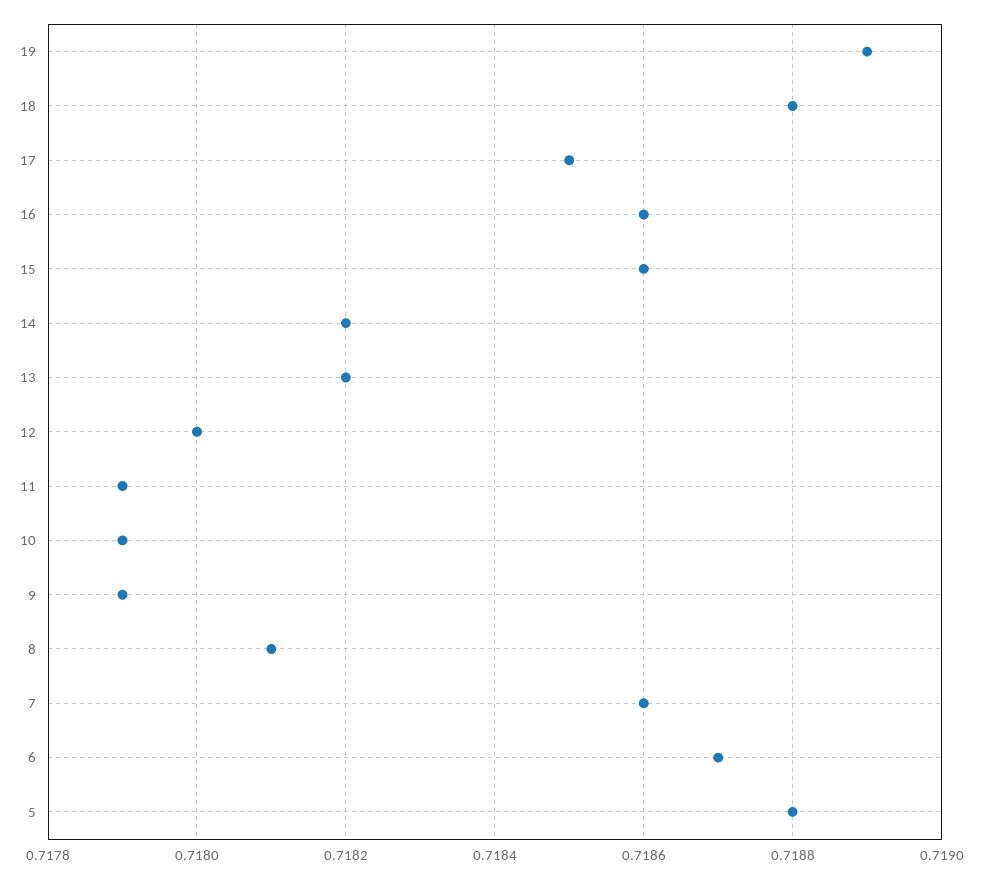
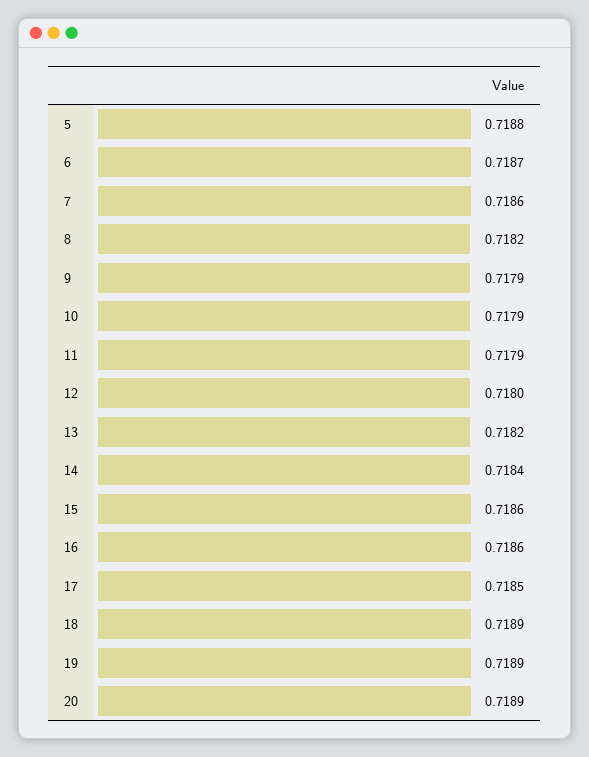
  {
    "19": 0.7189,
-   "18": 0.7188,
+   "18": 0.7189,
    "17": 0.7185,
    "16": 0.7186,
    "15": 0.7186,
-   "14": 0.7182,
+   "14": 0.7184,
    "13": 0.7182,
    "12": 0.718,
    "11": 0.7179,
    "10": 0.7179,
    "9": 0.7179,
-   "8": 0.7181,
+   "8": 0.7182,
    "7": 0.7186,
    "6": 0.7187,
-   "5": 0.7188
+   "5": 0.7188,
+   "20": 0.7189
  }

